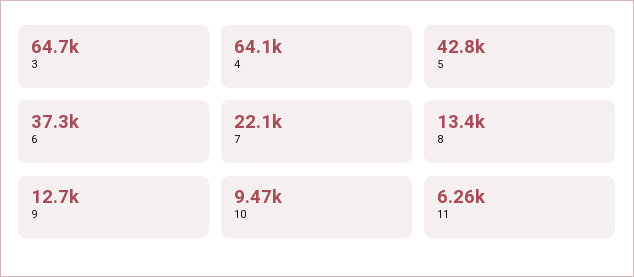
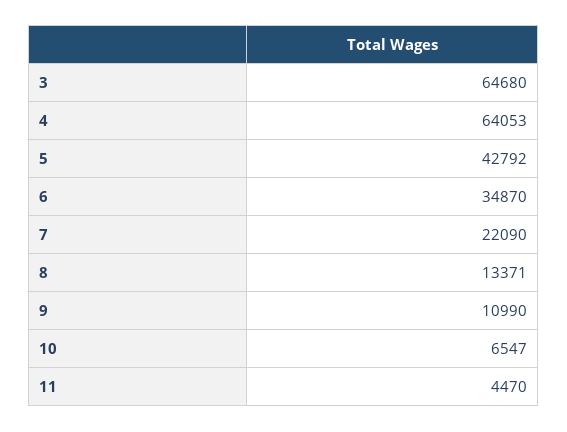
  {
    "3": 64680,
    "4": 64053,
    "5": 42792,
-   "6": 37300,
+   "6": 34870,
    "7": 22090,
    "8": 13371,
-   "9": 12700,
+   "9": 10990,
-   "10": 9470,
+   "10": 6547,
-   "11": 6260
+   "11": 4470
  }

